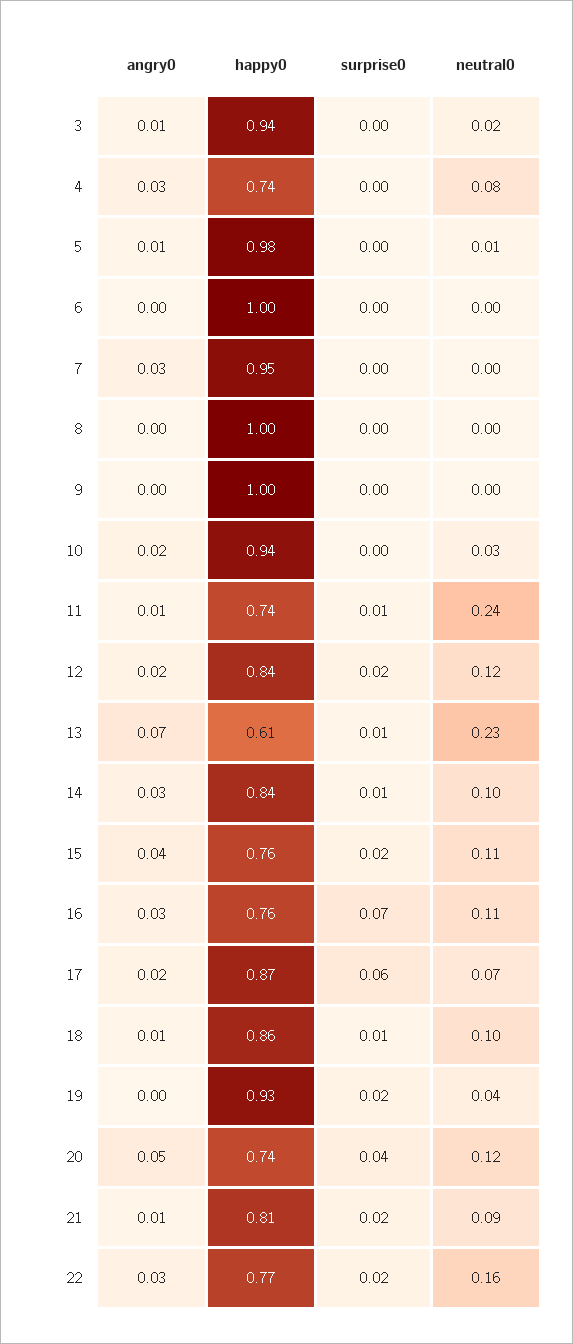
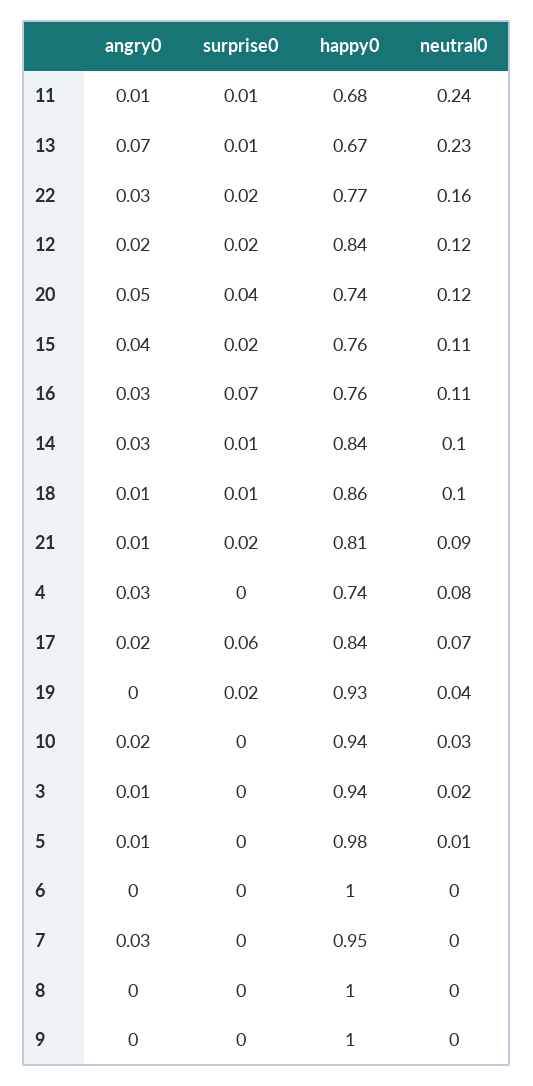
  {
    "angry0": {
      "3": 0.01,
      "4": 0.03,
      "5": 0.01,
      "6": 0,
      "7": 0.03,
      "8": 0,
      "9": 0,
      "10": 0.02,
      "11": 0.01,
      "12": 0.02,
      "13": 0.07,
      "14": 0.03,
      "15": 0.04,
      "16": 0.03,
      "17": 0.02,
      "18": 0.01,
      "19": 0,
      "20": 0.05,
      "21": 0.01,
      "22": 0.03
    },
    "happy0": {
      "3": 0.94,
      "4": 0.74,
      "5": 0.98,
      "6": 1,
      "7": 0.95,
      "8": 1,
      "9": 1,
      "10": 0.94,
-     "11": 0.74,
+     "11": 0.68,
      "12": 0.84,
-     "13": 0.61,
+     "13": 0.67,
      "14": 0.84,
      "15": 0.76,
      "16": 0.76,
-     "17": 0.87,
+     "17": 0.84,
      "18": 0.86,
      "19": 0.93,
      "20": 0.74,
      "21": 0.81,
      "22": 0.77
    },
    "surprise0": {
      "3": 0,
      "4": 0,
      "5": 0,
      "6": 0,
      "7": 0,
      "8": 0,
      "9": 0,
      "10": 0,
      "11": 0.01,
      "12": 0.02,
      "13": 0.01,
      "14": 0.01,
      "15": 0.02,
      "16": 0.07,
      "17": 0.06,
      "18": 0.01,
      "19": 0.02,
      "20": 0.04,
      "21": 0.02,
      "22": 0.02
    },
    "neutral0": {
      "3": 0.02,
      "4": 0.08,
      "5": 0.01,
      "6": 0,
      "7": 0,
      "8": 0,
      "9": 0,
      "10": 0.03,
      "11": 0.24,
      "12": 0.12,
      "13": 0.23,
      "14": 0.1,
      "15": 0.11,
      "16": 0.11,
      "17": 0.07,
      "18": 0.1,
      "19": 0.04,
      "20": 0.12,
      "21": 0.09,
      "22": 0.16
    }
  }

